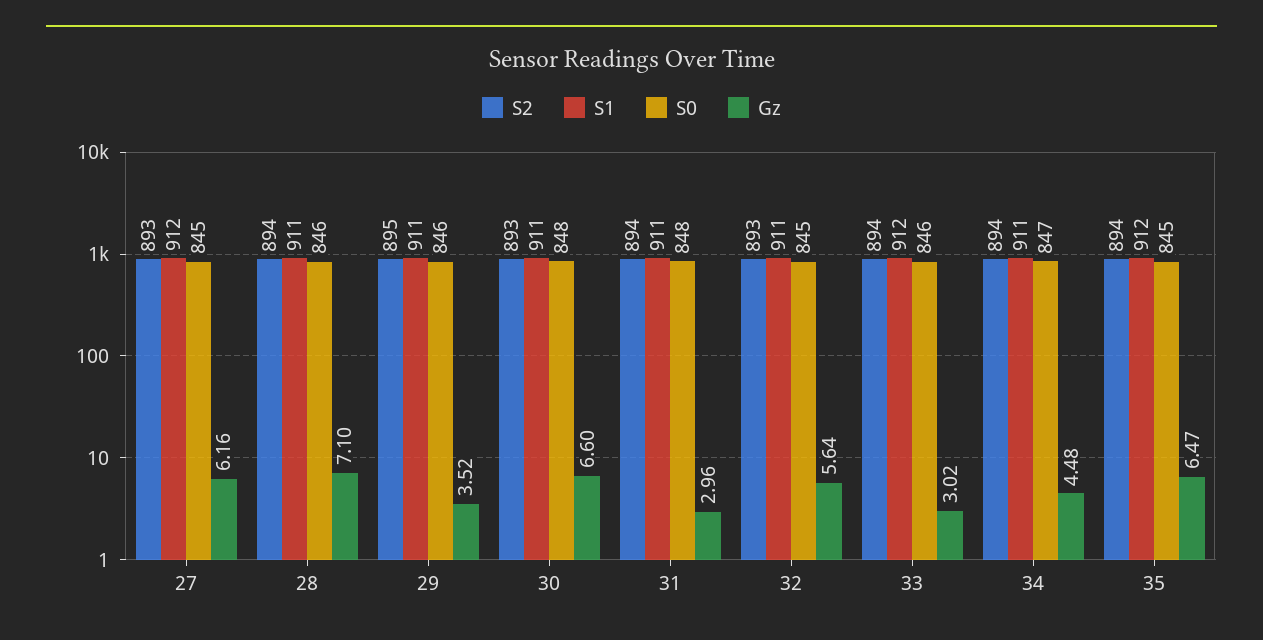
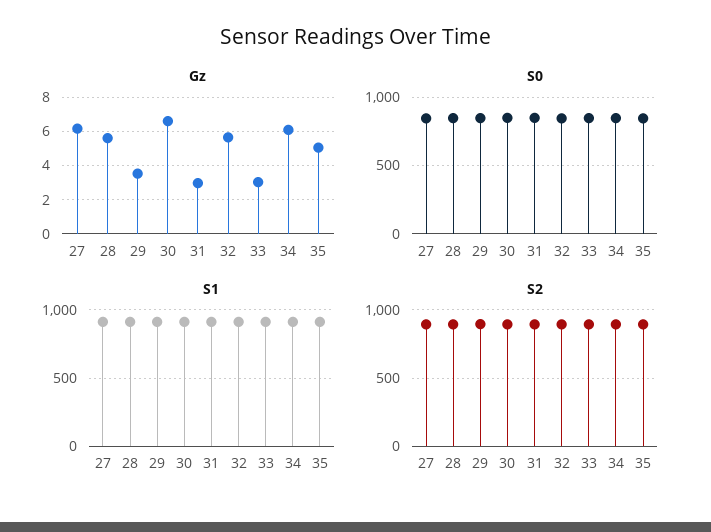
  {
    "S2": {
      "27": 893,
      "28": 894,
      "29": 895,
      "30": 893,
      "31": 894,
      "32": 893,
      "33": 894,
      "34": 894,
      "35": 894
    },
    "S1": {
      "27": 912,
      "28": 911,
      "29": 911,
      "30": 911,
      "31": 911,
      "32": 911,
      "33": 912,
      "34": 911,
      "35": 912
    },
    "S0": {
      "27": 845,
      "28": 846,
      "29": 846,
      "30": 848,
      "31": 848,
      "32": 845,
      "33": 846,
      "34": 847,
      "35": 845
    },
    "Gz": {
      "27": 6.16,
-     "28": 7.1,
+     "28": 5.5,
      "29": 3.52,
      "30": 6.6,
      "31": 2.96,
      "32": 5.64,
      "33": 3.02,
-     "34": 4.48,
+     "34": 6,
-     "35": 6.47
+     "35": 5
    }
  }

